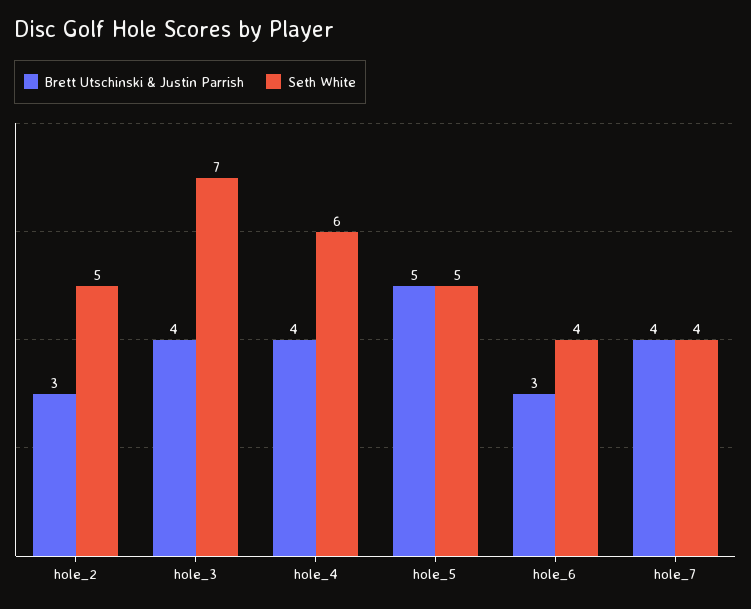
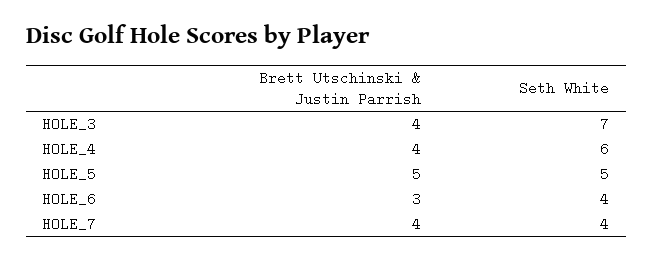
  {
    "Brett Utschinski & Justin Parrish": {
-     "hole_2": 3,
      "hole_3": 4,
      "hole_4": 4,
      "hole_5": 5,
      "hole_6": 3,
      "hole_7": 4
    },
    "Seth White": {
-     "hole_2": 5,
      "hole_3": 7,
      "hole_4": 6,
      "hole_5": 5,
      "hole_6": 4,
      "hole_7": 4
    }
  }

